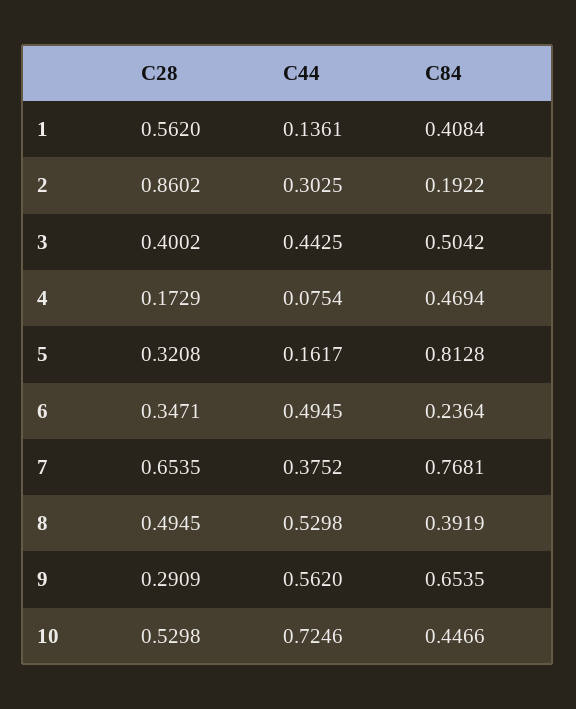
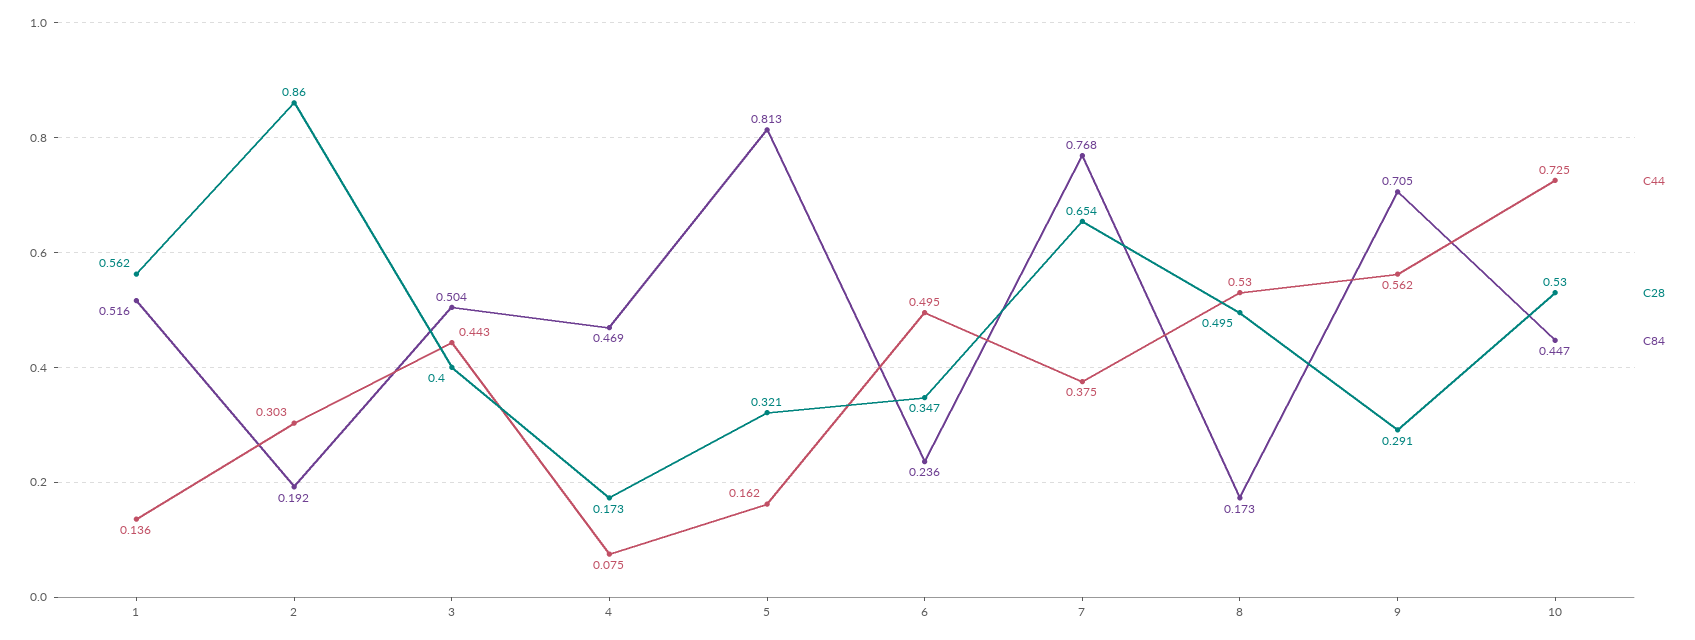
  {
    "C28": {
      "1": 0.562,
      "2": 0.8602,
      "3": 0.4002,
      "4": 0.1729,
      "5": 0.3208,
      "6": 0.3471,
      "7": 0.6535,
      "8": 0.4945,
      "9": 0.2909,
      "10": 0.5298
    },
    "C44": {
      "1": 0.1361,
      "2": 0.3025,
      "3": 0.4425,
      "4": 0.0754,
      "5": 0.1617,
      "6": 0.4945,
      "7": 0.3752,
      "8": 0.5298,
      "9": 0.562,
      "10": 0.7246
    },
    "C84": {
-     "1": 0.4084,
+     "1": 0.516,
      "2": 0.1922,
      "3": 0.5042,
      "4": 0.4694,
      "5": 0.8128,
      "6": 0.2364,
      "7": 0.7681,
-     "8": 0.3919,
+     "8": 0.173,
-     "9": 0.6535,
+     "9": 0.705,
      "10": 0.4466
    }
  }

